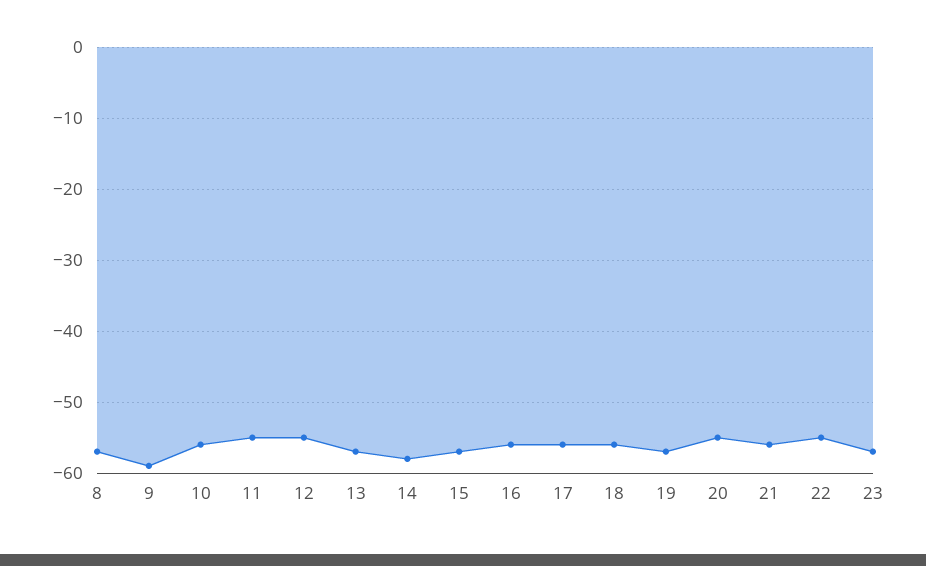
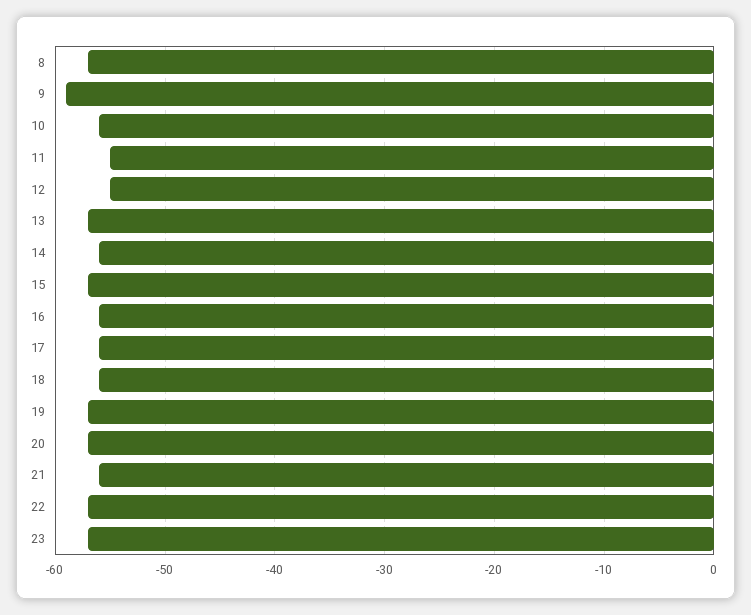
  {
    "8": -57,
    "9": -59,
    "10": -56,
    "11": -55,
    "12": -55,
    "13": -57,
-   "14": -58,
+   "14": -56,
    "15": -57,
    "16": -56,
    "17": -56,
    "18": -56,
    "19": -57,
-   "20": -55,
+   "20": -57,
    "21": -56,
-   "22": -55,
+   "22": -57,
    "23": -57
  }

